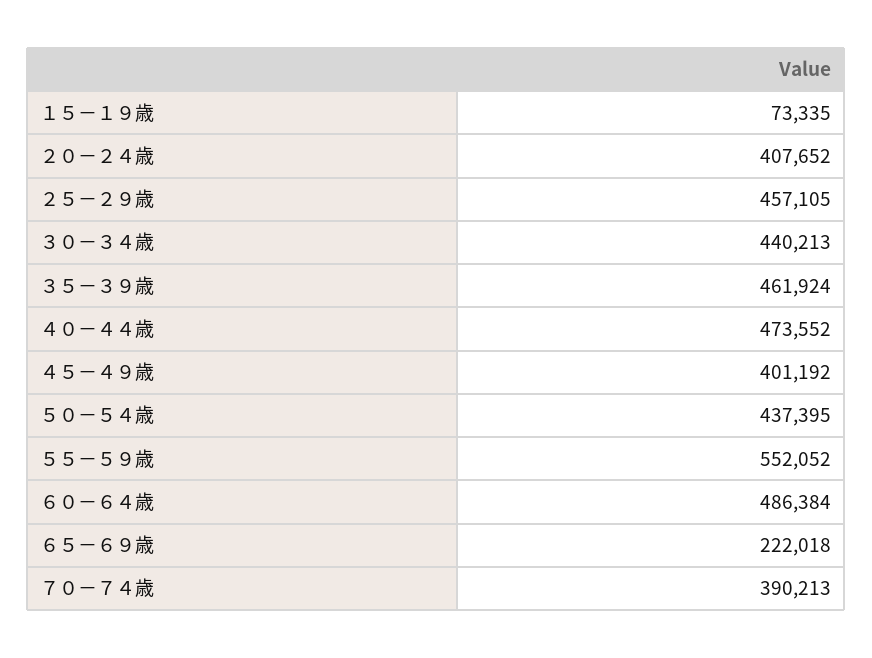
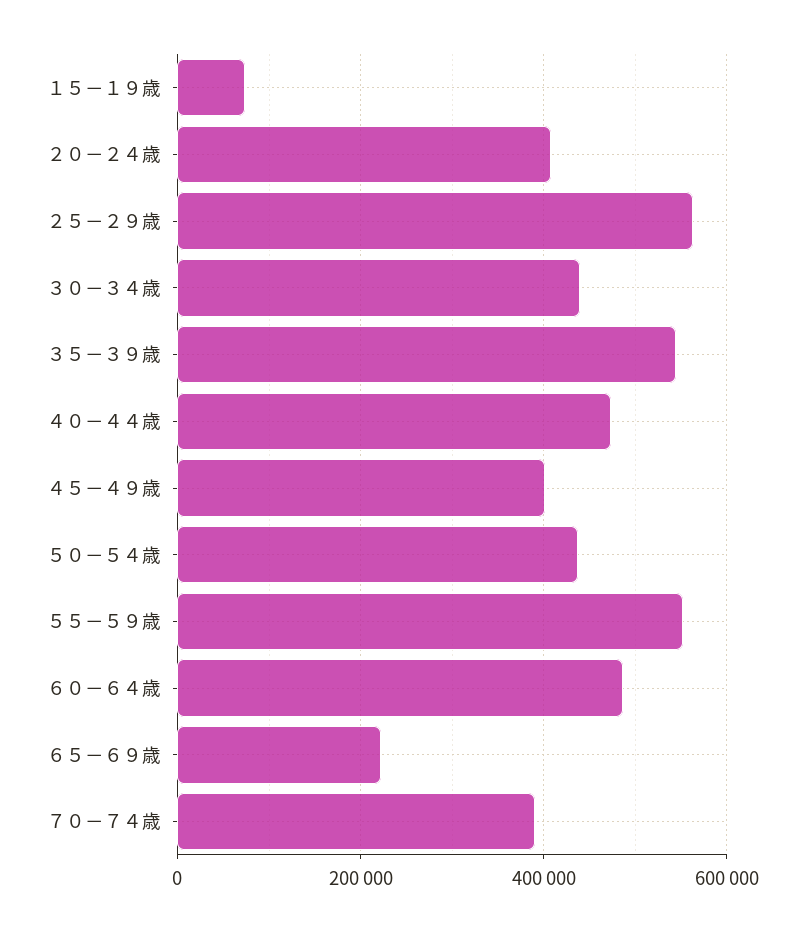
  {
    "１５－１９歳": 73335,
    "２０－２４歳": 407652,
-   "２５－２９歳": 457105,
+   "２５－２９歳": 560000,
    "３０－３４歳": 440213,
-   "３５－３９歳": 461924,
+   "３５－３９歳": 540000,
    "４０－４４歳": 473552,
    "４５－４９歳": 401192,
    "５０－５４歳": 437395,
    "５５－５９歳": 552052,
    "６０－６４歳": 486384,
    "６５－６９歳": 222018,
    "７０－７４歳": 390213
  }

